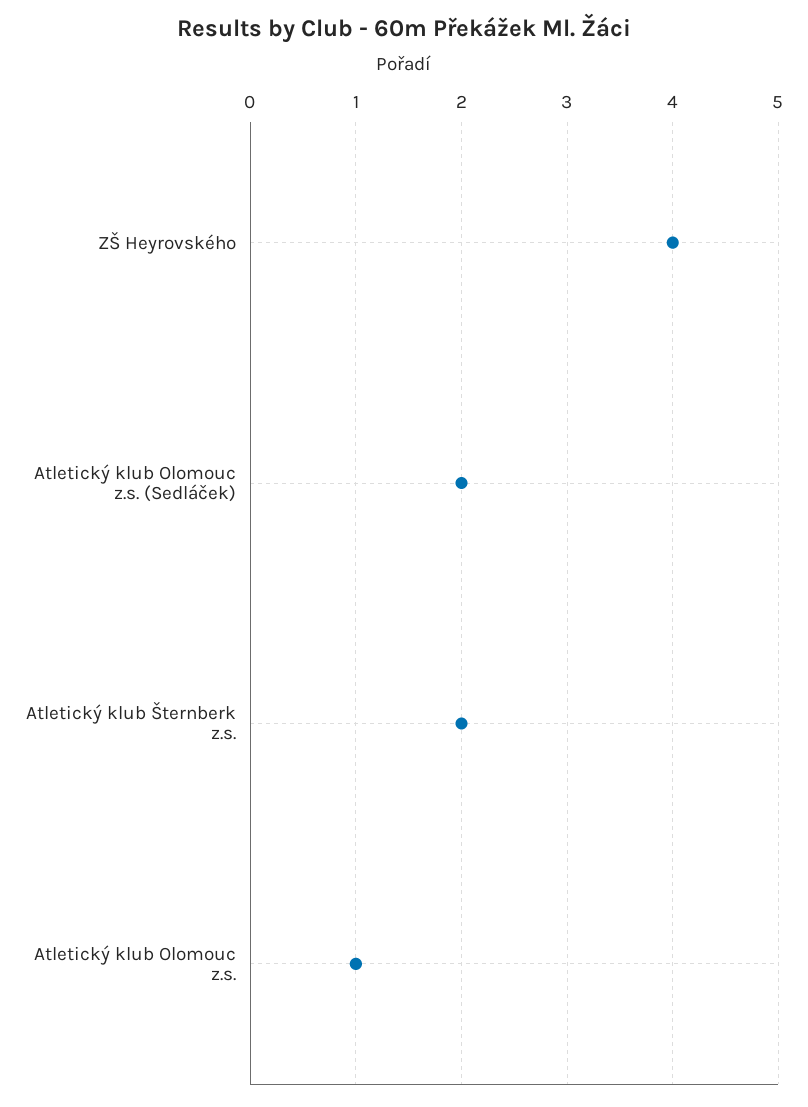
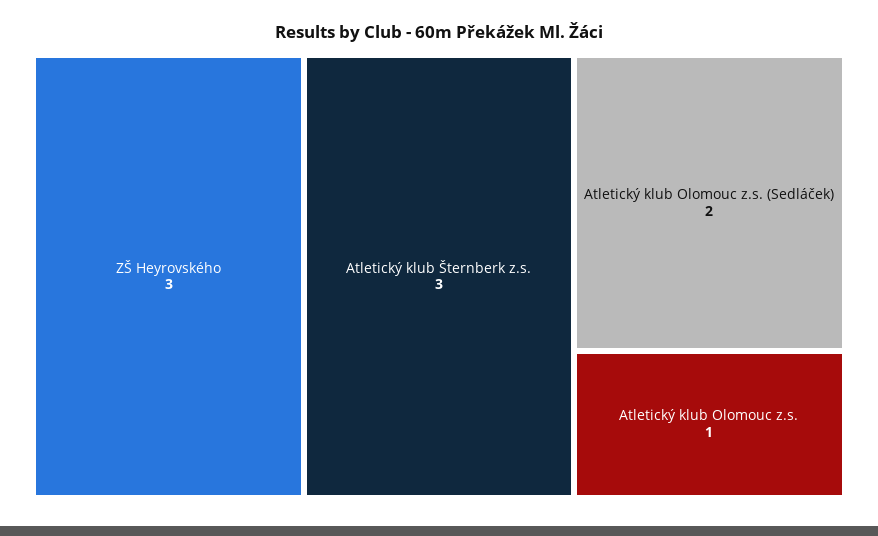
  {
-   "ZŠ Heyrovského": 4,
+   "ZŠ Heyrovského": 3,
    "Atletický klub Olomouc z.s. (Sedláček)": 2,
-   "Atletický klub Šternberk z.s.": 2,
+   "Atletický klub Šternberk z.s.": 3,
    "Atletický klub Olomouc z.s.": 1
  }

